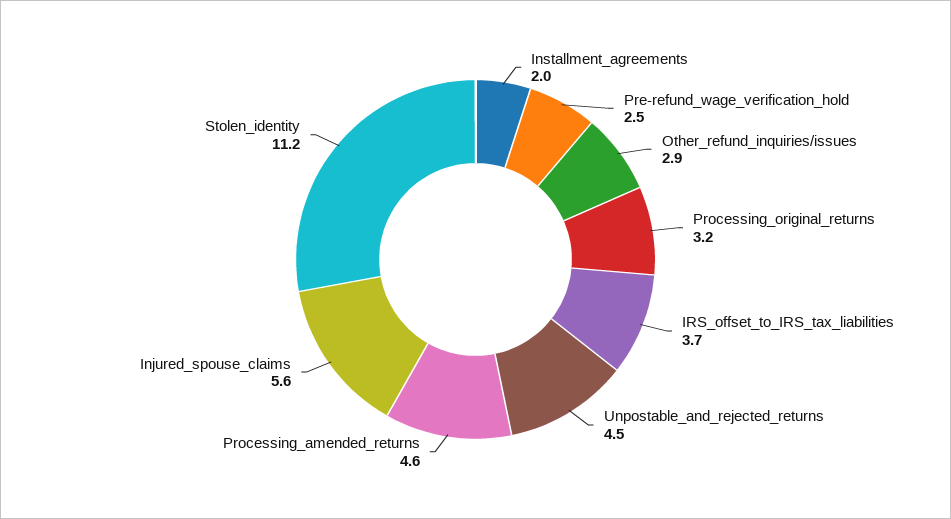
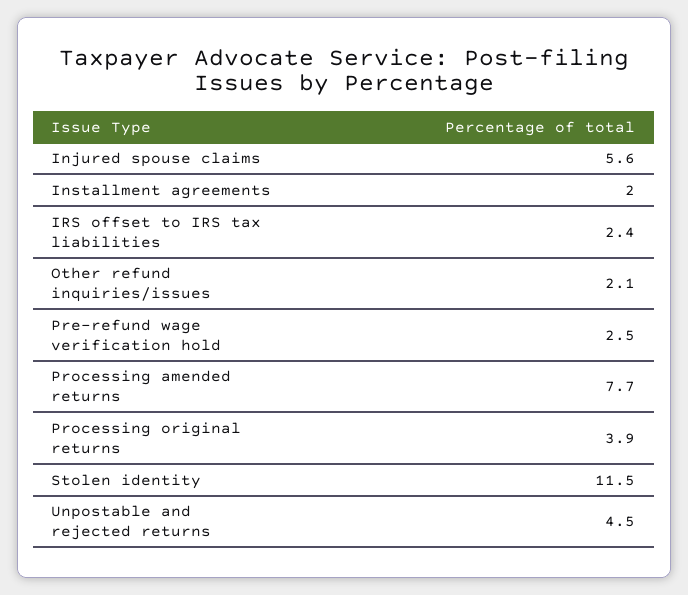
  {
    "Installment_agreements": 2,
    "Pre-refund_wage_verification_hold": 2.5,
-   "Other_refund_inquiries/issues": 2.9,
+   "Other_refund_inquiries/issues": 2.1,
-   "Processing_original_returns": 3.2,
+   "Processing_original_returns": 3.9,
-   "IRS_offset_to_IRS_tax_liabilities": 3.7,
+   "IRS_offset_to_IRS_tax_liabilities": 2.4,
    "Unpostable_and_rejected_returns": 4.5,
-   "Processing_amended_returns": 4.6,
+   "Processing_amended_returns": 7.7,
    "Injured_spouse_claims": 5.6,
-   "Stolen_identity": 11.2
+   "Stolen_identity": 11.5
  }

